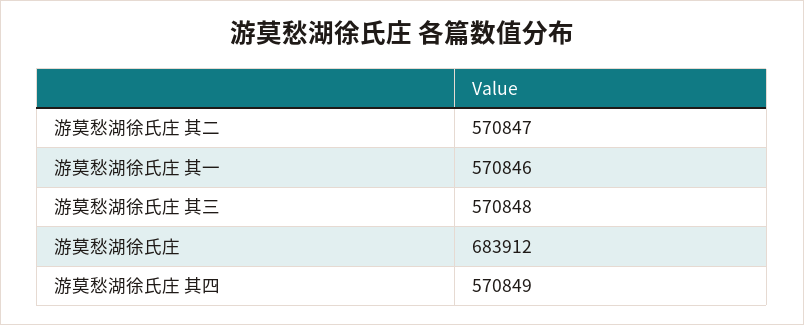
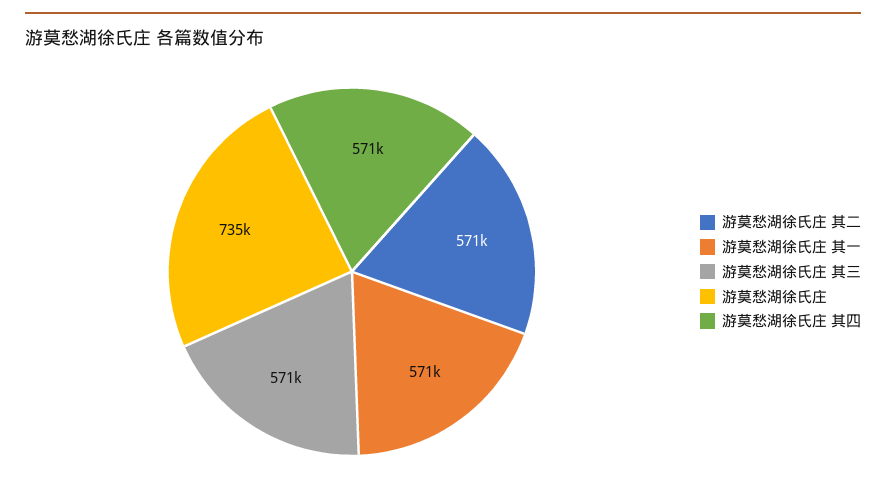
  {
    "游莫愁湖徐氏庄 其二": 570847,
    "游莫愁湖徐氏庄 其一": 570846,
    "游莫愁湖徐氏庄 其三": 570848,
-   "游莫愁湖徐氏庄": 683912,
+   "游莫愁湖徐氏庄": 735000,
    "游莫愁湖徐氏庄 其四": 570849
  }

